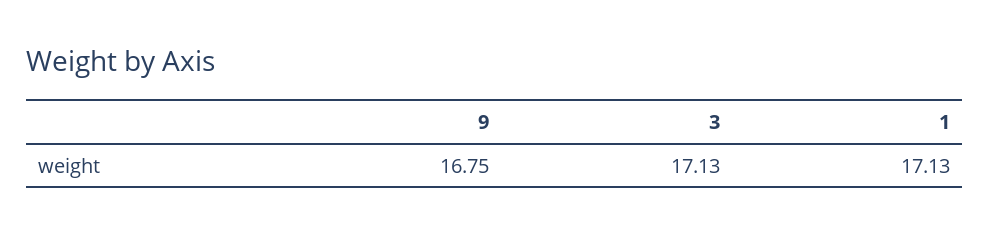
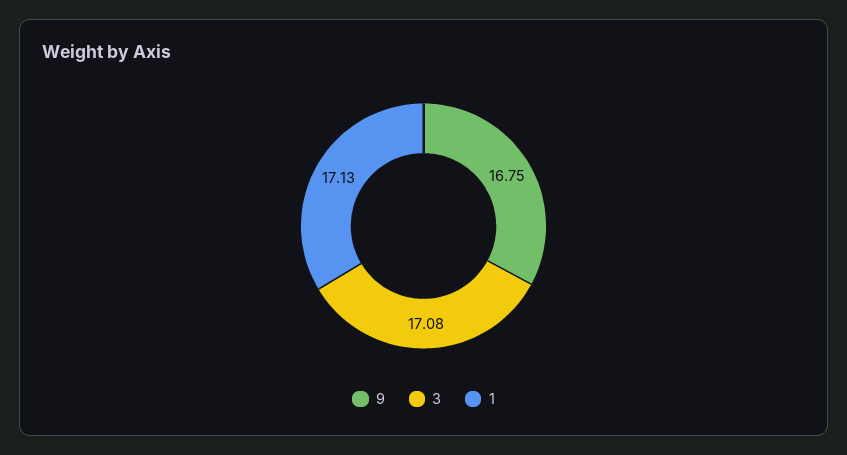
  {
    "9": 16.75,
-   "3": 17.13,
+   "3": 17.08,
    "1": 17.13
  }

